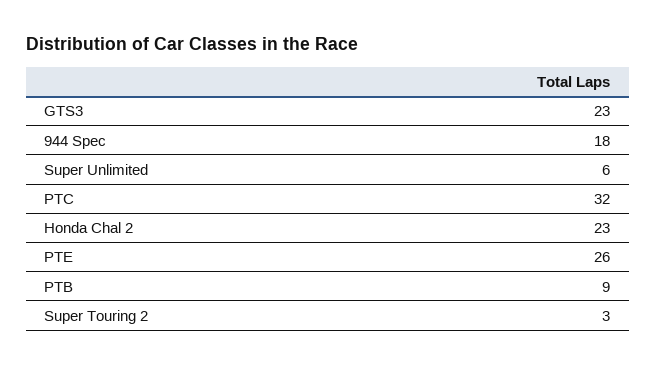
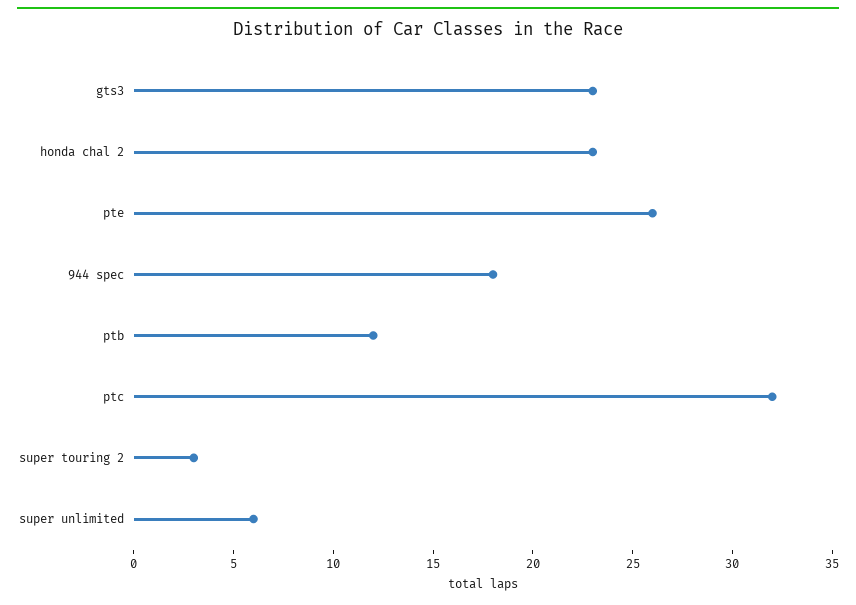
  {
    "GTS3": 23,
    "944 Spec": 18,
    "Super Unlimited": 6,
    "PTC": 32,
    "Honda Chal 2": 23,
    "PTE": 26,
-   "PTB": 9,
+   "PTB": 12,
    "Super Touring 2": 3
  }

